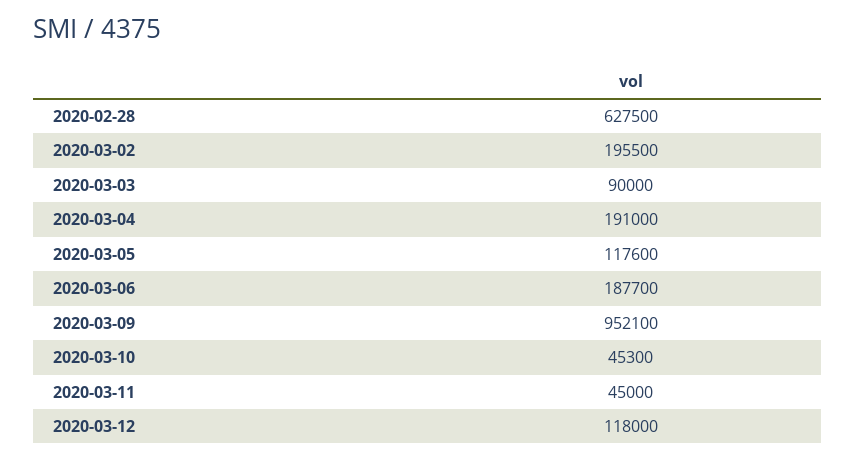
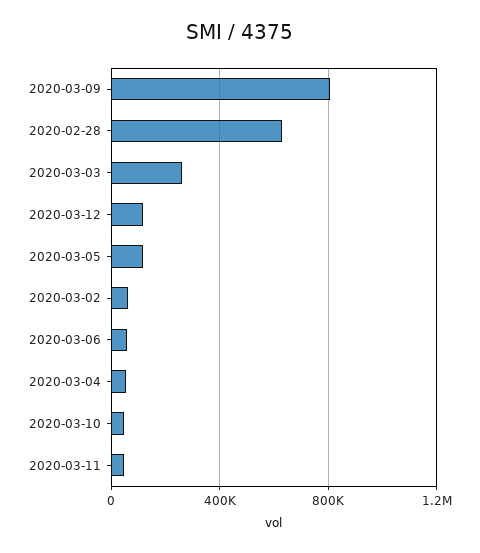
  {
    "2020-02-28": 627500,
-   "2020-03-02": 195500,
+   "2020-03-02": 50000,
-   "2020-03-03": 90000,
+   "2020-03-03": 250000,
-   "2020-03-04": 191000,
+   "2020-03-04": 50000,
    "2020-03-05": 117600,
-   "2020-03-06": 187700,
+   "2020-03-06": 50000,
-   "2020-03-09": 952100,
+   "2020-03-09": 800000,
    "2020-03-10": 45300,
    "2020-03-11": 45000,
    "2020-03-12": 118000
  }

